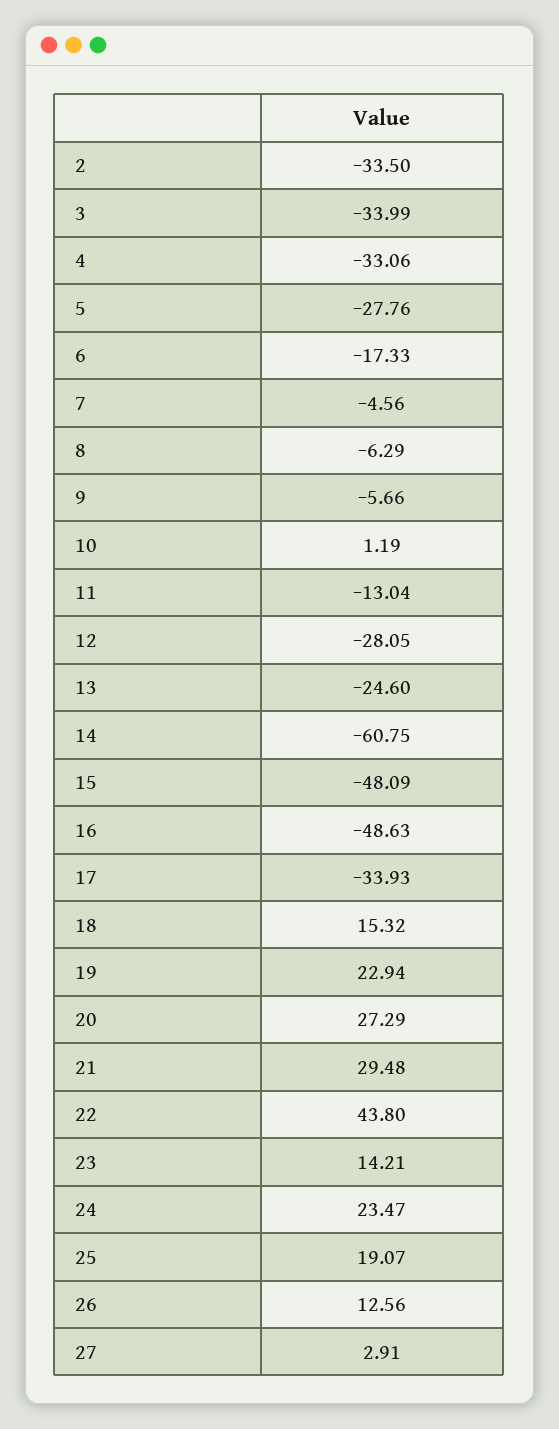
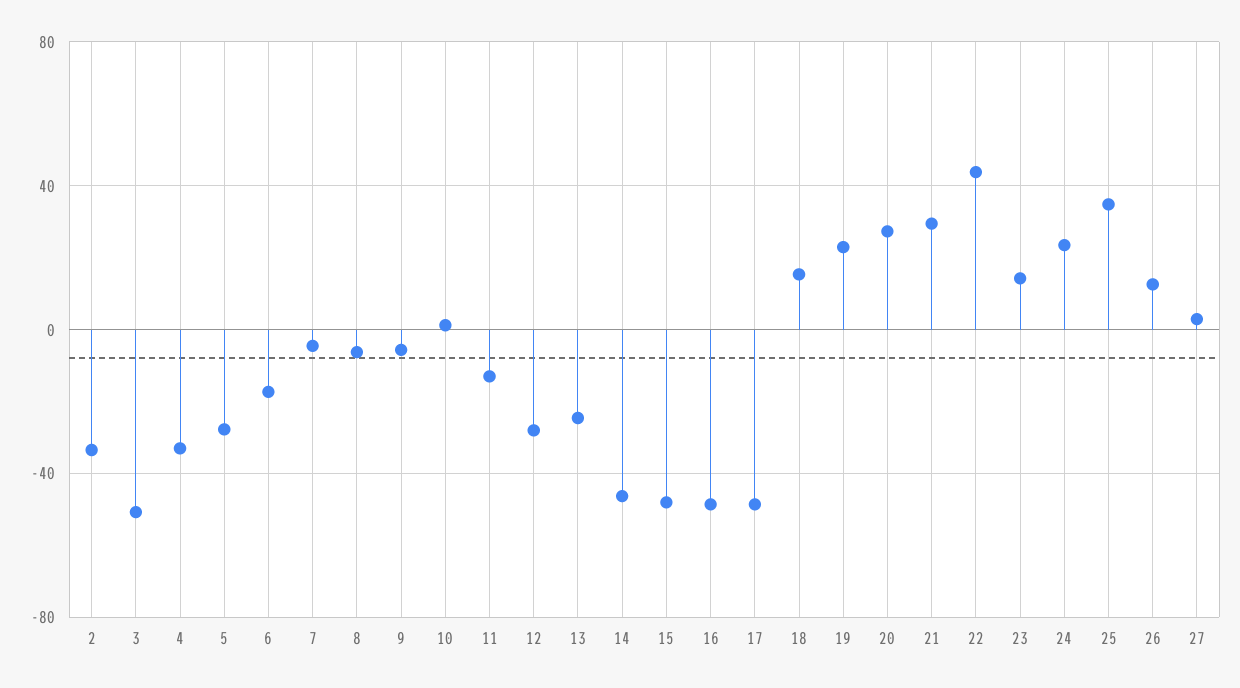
  {
    "2": -33.5,
-   "3": -33.99,
+   "3": -50,
    "4": -33.06,
    "5": -27.76,
    "6": -17.33,
    "7": -4.56,
    "8": -6.29,
    "9": -5.66,
    "10": 1.19,
    "11": -13.04,
    "12": -28.05,
    "13": -24.6,
-   "14": -60.75,
+   "14": -45,
    "15": -48.09,
    "16": -48.63,
-   "17": -33.93,
+   "17": -50,
    "18": 15.32,
    "19": 22.94,
    "20": 27.29,
    "21": 29.48,
    "22": 43.8,
    "23": 14.21,
    "24": 23.47,
-   "25": 19.07,
+   "25": 35,
    "26": 12.56,
    "27": 2.91
  }

